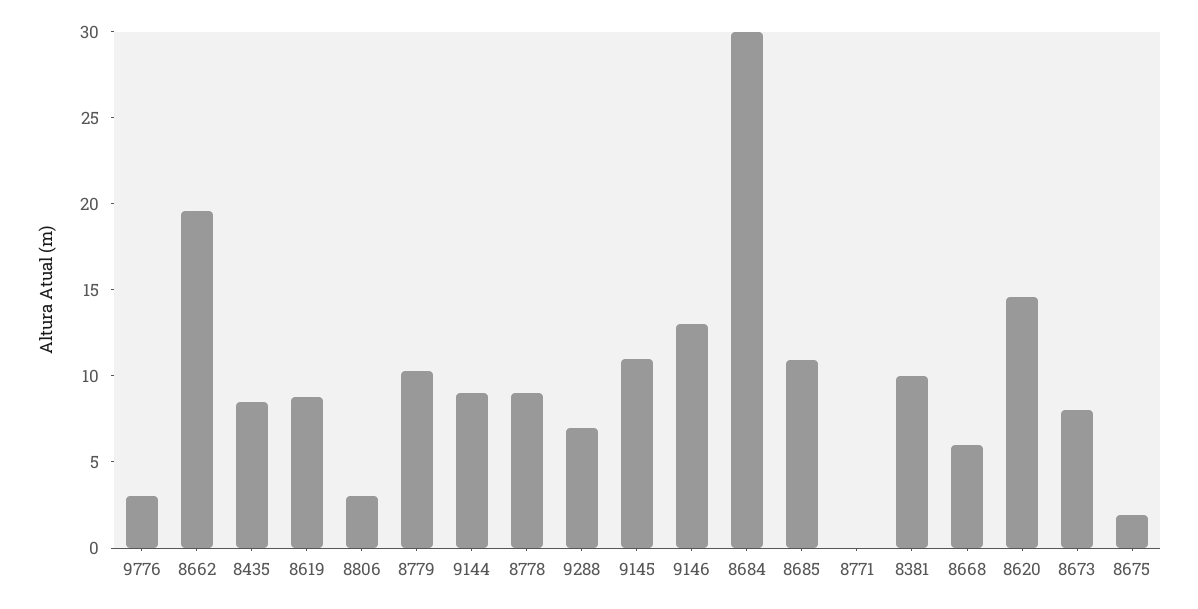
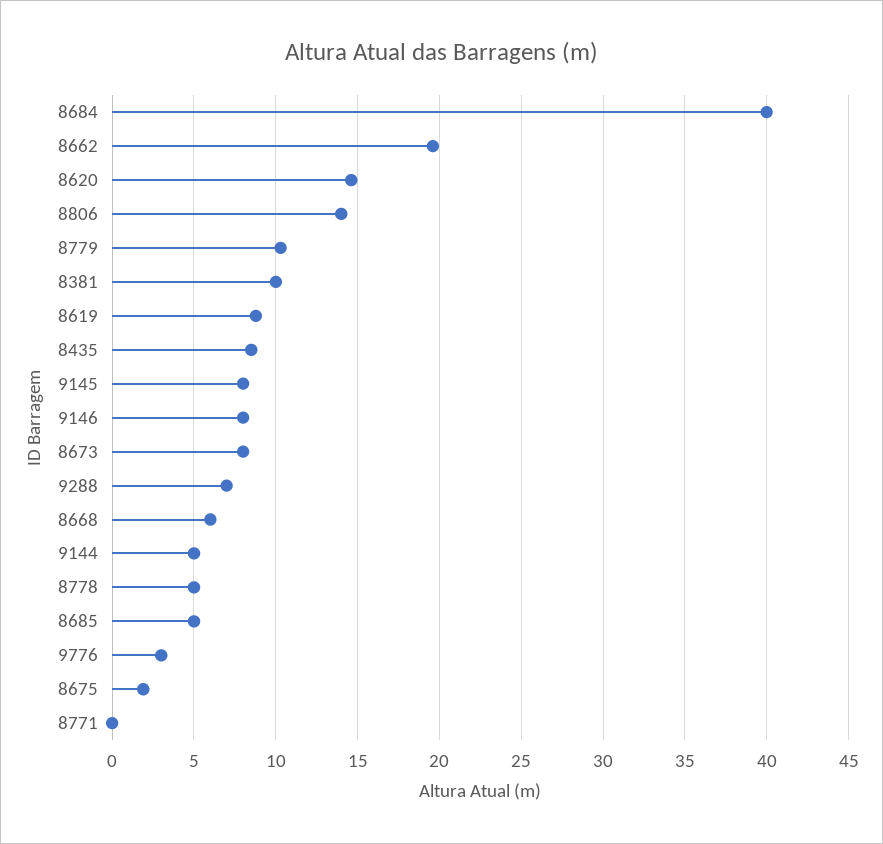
  {
    "9776": 3,
    "8662": 19.5,
    "8435": 8.5,
    "8619": 9,
-   "8806": 3,
+   "8806": 14,
    "8779": 10.5,
-   "9144": 9,
+   "9144": 5,
-   "8778": 9,
+   "8778": 5,
    "9288": 7,
-   "9145": 11,
+   "9145": 8,
-   "9146": 13,
+   "9146": 8,
-   "8684": 30,
+   "8684": 40,
-   "8685": 11,
+   "8685": 5,
    "8771": 0,
    "8381": 10,
    "8668": 6,
    "8620": 14.5,
    "8673": 8,
    "8675": 2
  }

